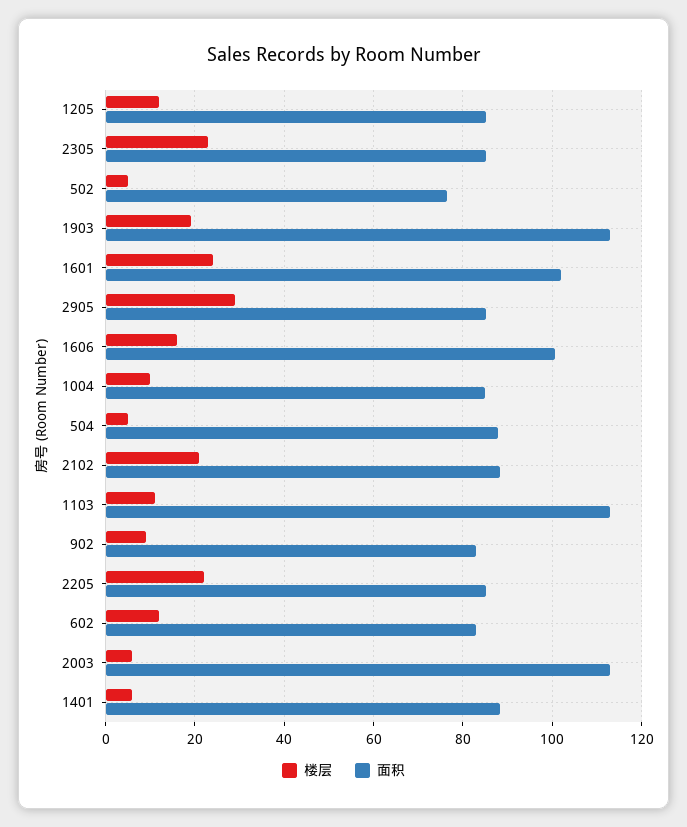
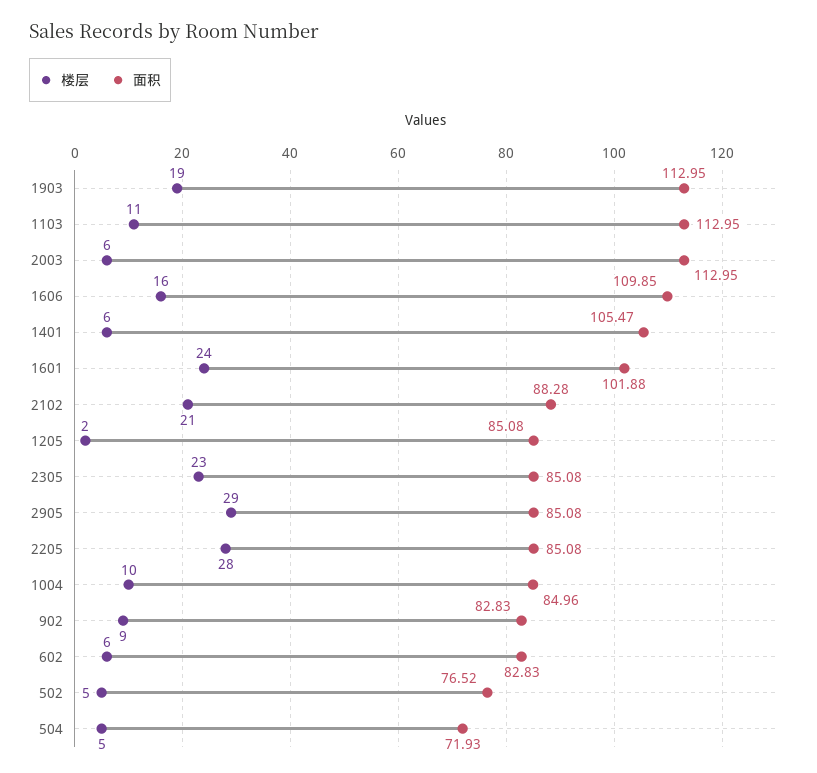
  {
    "楼层": {
-     "1205": 12,
+     "1205": 2,
      "2305": 23,
      "502": 5,
      "1903": 19,
      "1601": 24,
      "2905": 29,
      "1606": 16,
      "1004": 10,
      "504": 5,
      "2102": 21,
      "1103": 11,
      "902": 9,
-     "2205": 22,
+     "2205": 28,
-     "602": 12,
+     "602": 6,
      "2003": 6,
      "1401": 6
    },
    "面积": {
      "1205": 85.08,
      "2305": 85.08,
      "502": 76.52,
      "1903": 112.95,
      "1601": 101.88,
      "2905": 85.08,
-     "1606": 100,
+     "1606": 109.85,
      "1004": 84.96,
-     "504": 88,
+     "504": 71.93,
      "2102": 88.28,
      "1103": 112.95,
      "902": 82.83,
      "2205": 85.08,
      "602": 82.83,
      "2003": 112.95,
-     "1401": 88
+     "1401": 105.47
    }
  }

